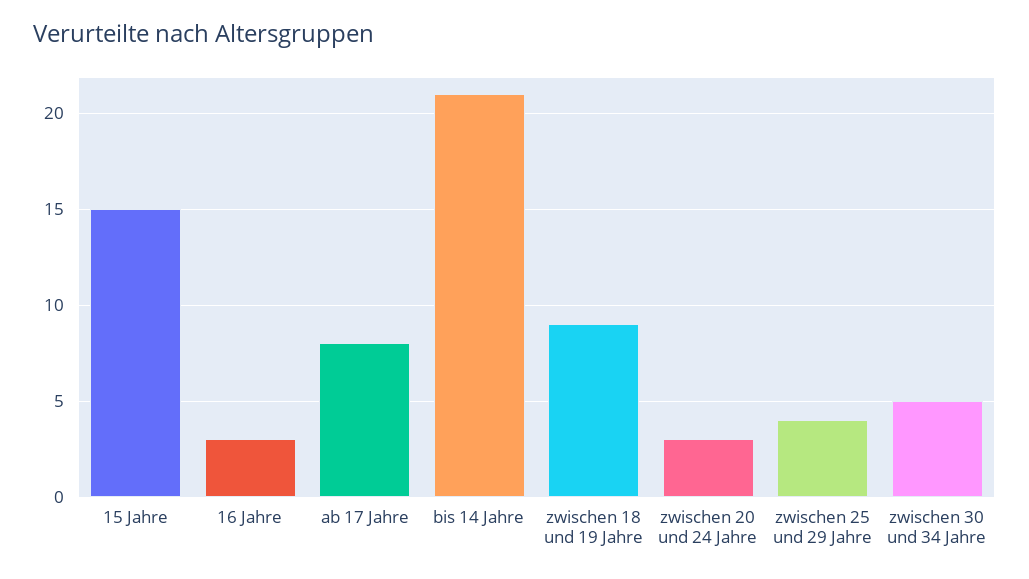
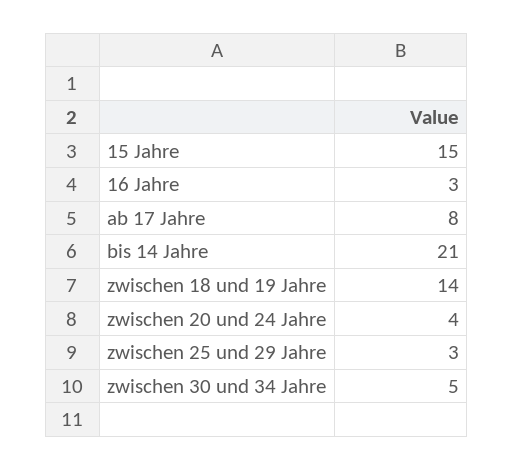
  {
    "15 Jahre": 15,
    "16 Jahre": 3,
    "ab 17 Jahre": 8,
    "bis 14 Jahre": 21,
-   "zwischen 18 und 19 Jahre": 9,
+   "zwischen 18 und 19 Jahre": 14,
-   "zwischen 20 und 24 Jahre": 3,
+   "zwischen 20 und 24 Jahre": 4,
-   "zwischen 25 und 29 Jahre": 4,
+   "zwischen 25 und 29 Jahre": 3,
    "zwischen 30 und 34 Jahre": 5
  }

